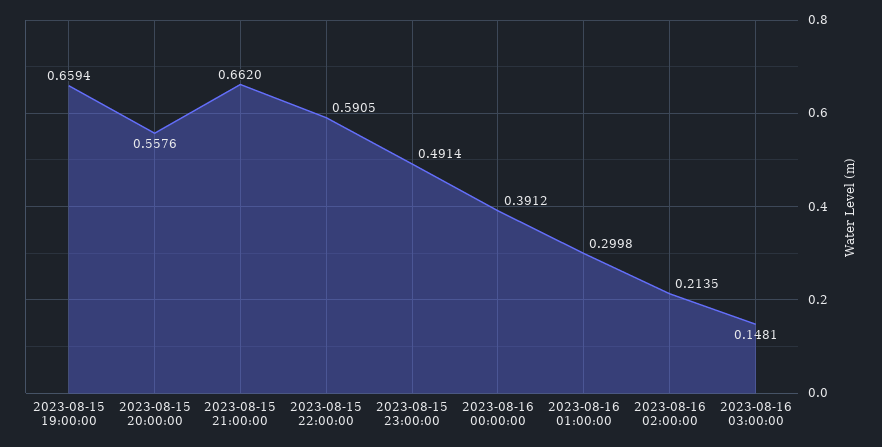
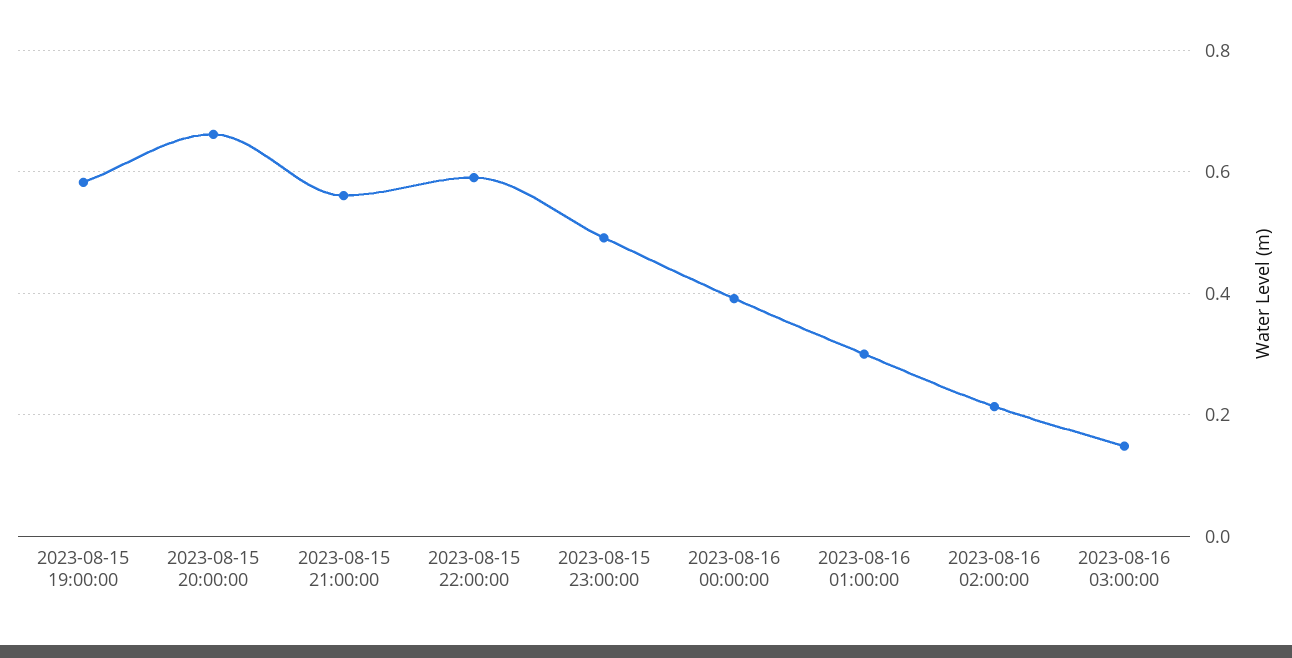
  {
-   "2023-08-15 19:00:00": 0.6594,
+   "2023-08-15 19:00:00": 0.58,
-   "2023-08-15 20:00:00": 0.5576,
+   "2023-08-15 20:00:00": 0.66,
-   "2023-08-15 21:00:00": 0.662,
+   "2023-08-15 21:00:00": 0.56,
    "2023-08-15 22:00:00": 0.5905,
    "2023-08-15 23:00:00": 0.4914,
    "2023-08-16 00:00:00": 0.3912,
    "2023-08-16 01:00:00": 0.2998,
    "2023-08-16 02:00:00": 0.2135,
    "2023-08-16 03:00:00": 0.1481
  }

